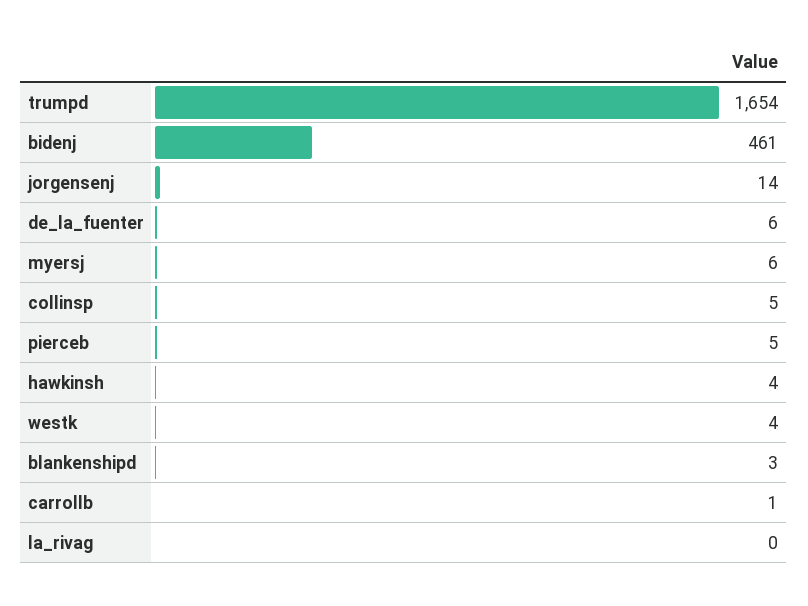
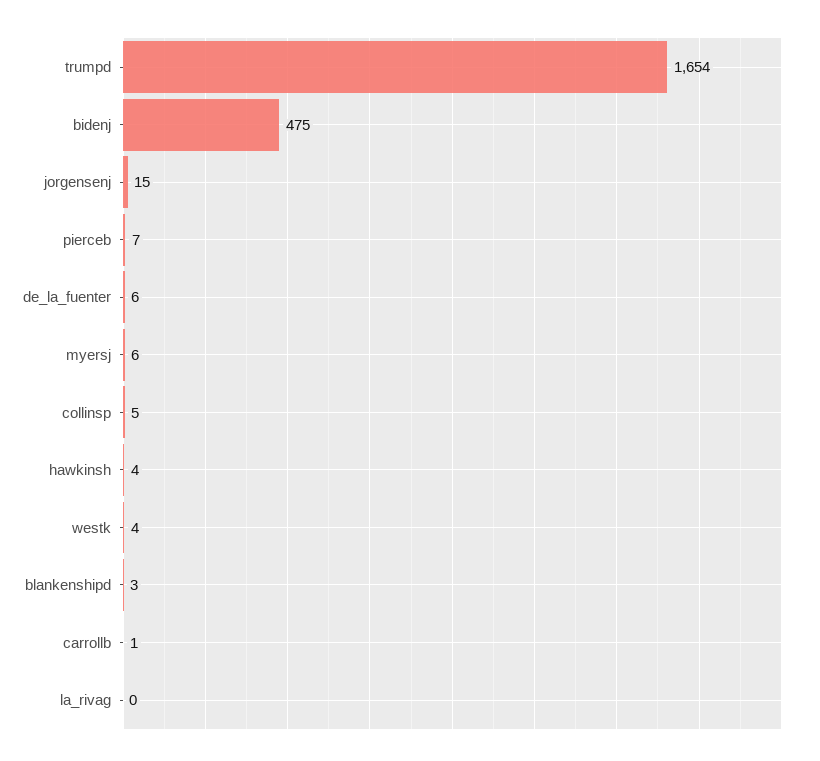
  {
    "trumpd": 1654,
-   "bidenj": 461,
+   "bidenj": 475,
-   "jorgensenj": 14,
+   "jorgensenj": 15,
    "de_la_fuenter": 6,
    "myersj": 6,
    "collinsp": 5,
-   "pierceb": 5,
+   "pierceb": 7,
    "hawkinsh": 4,
    "westk": 4,
    "blankenshipd": 3,
    "carrollb": 1,
    "la_rivag": 0
  }

